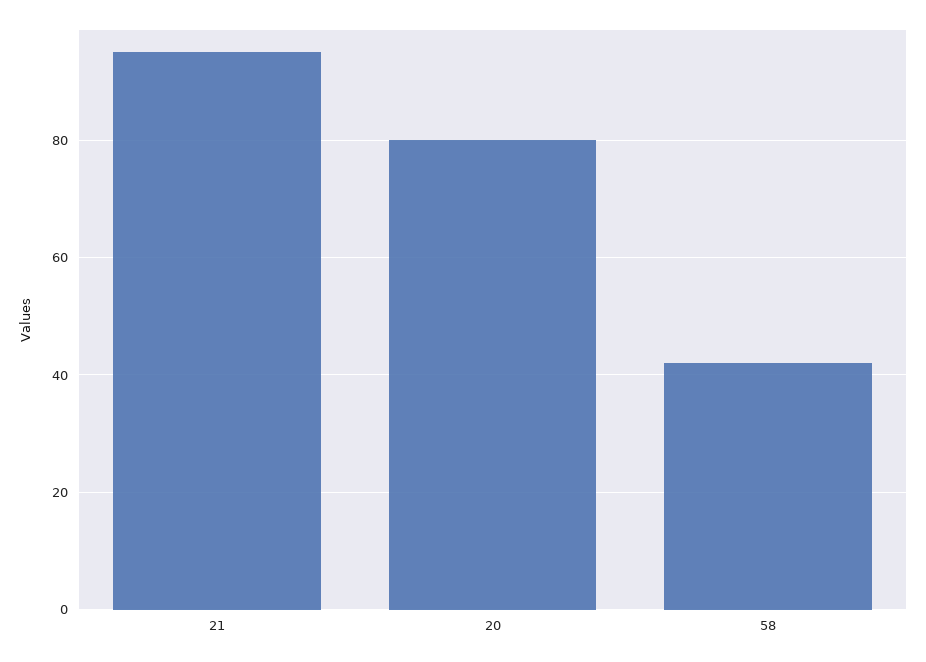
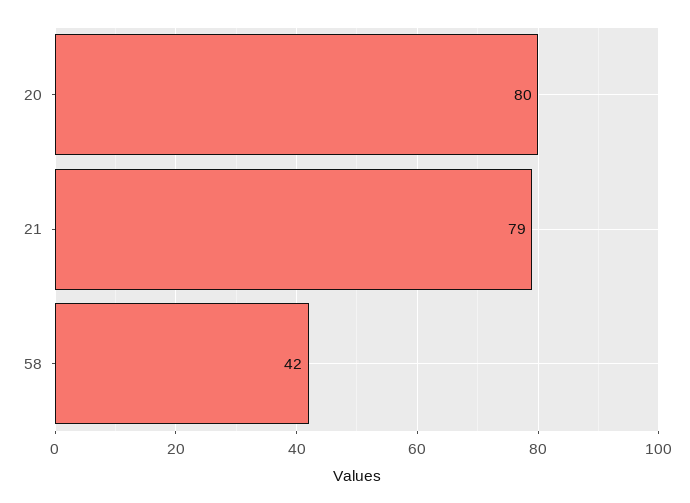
  {
-   "21": 95,
+   "21": 79,
    "20": 80,
    "58": 42
  }

